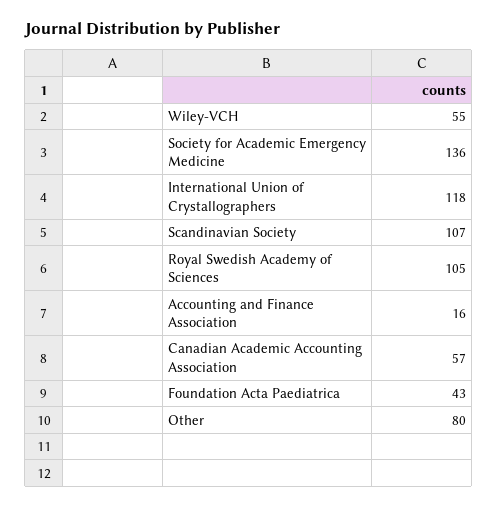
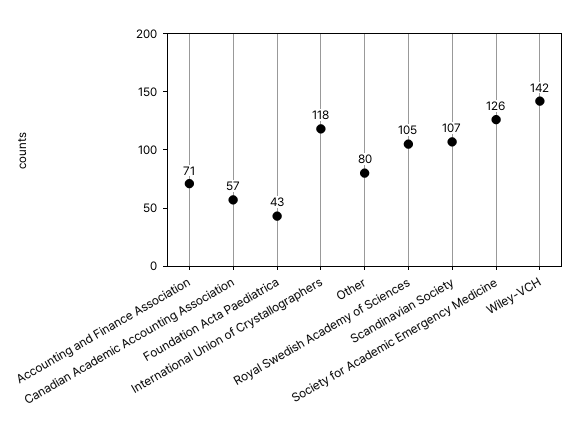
  {
-   "Wiley-VCH": 55,
+   "Wiley-VCH": 142,
-   "Society for Academic Emergency Medicine": 136,
+   "Society for Academic Emergency Medicine": 126,
    "International Union of Crystallographers": 118,
    "Scandinavian Society": 107,
    "Royal Swedish Academy of Sciences": 105,
-   "Accounting and Finance Association": 16,
+   "Accounting and Finance Association": 71,
    "Canadian Academic Accounting Association": 57,
    "Foundation Acta Paediatrica": 43,
    "Other": 80
  }

